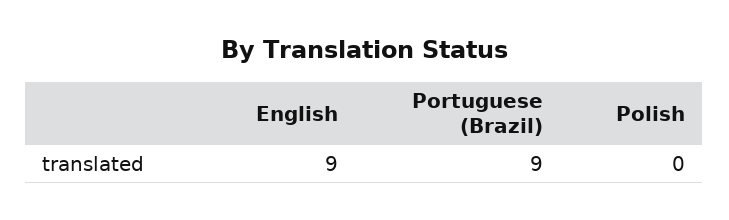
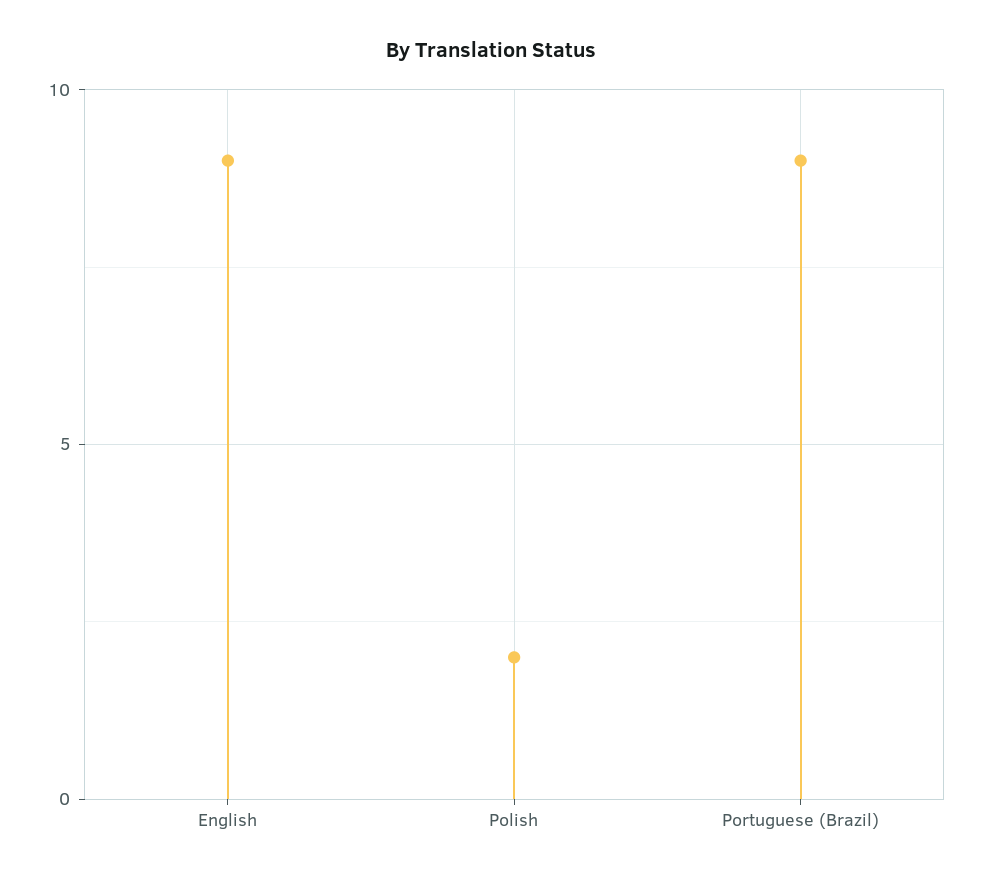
  {
    "English": 9,
    "Portuguese (Brazil)": 9,
-   "Polish": 0
+   "Polish": 2
  }

